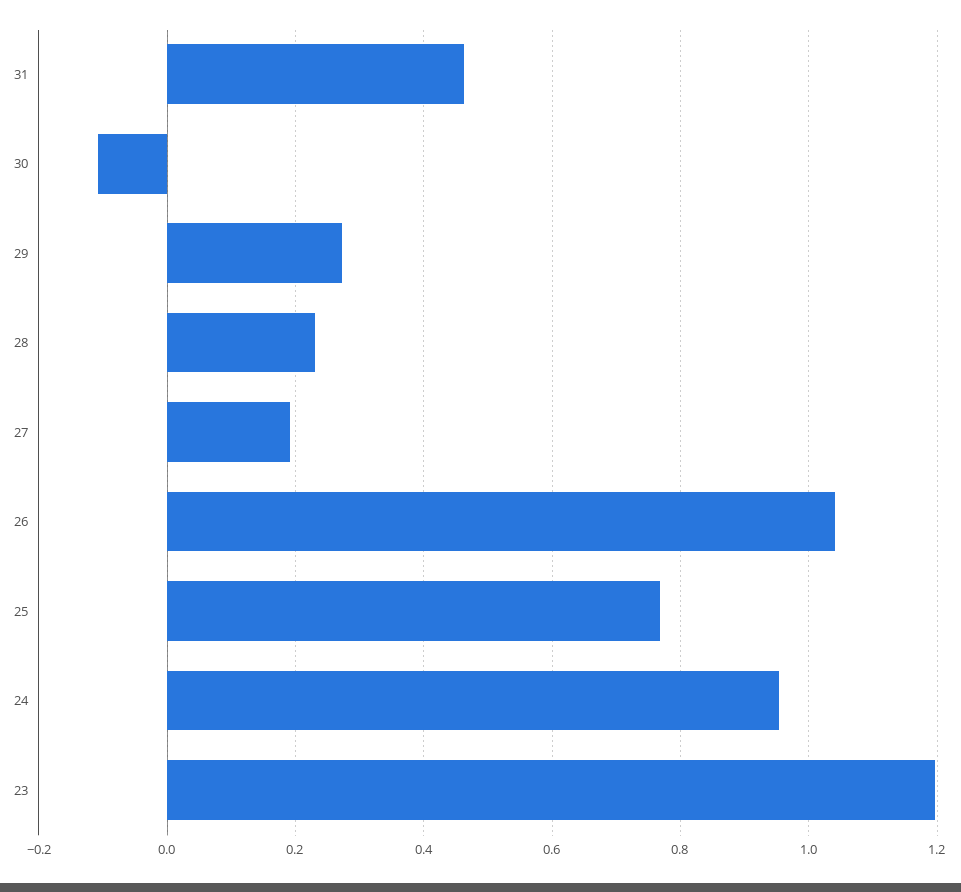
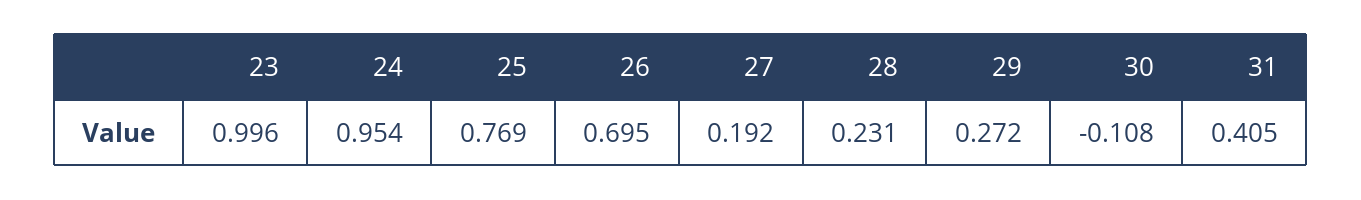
  {
-   "31": 0.46,
+   "31": 0.405,
    "30": -0.108,
    "29": 0.272,
    "28": 0.231,
    "27": 0.192,
-   "26": 1.04,
+   "26": 0.695,
    "25": 0.769,
    "24": 0.954,
-   "23": 1.2
+   "23": 0.996
  }

